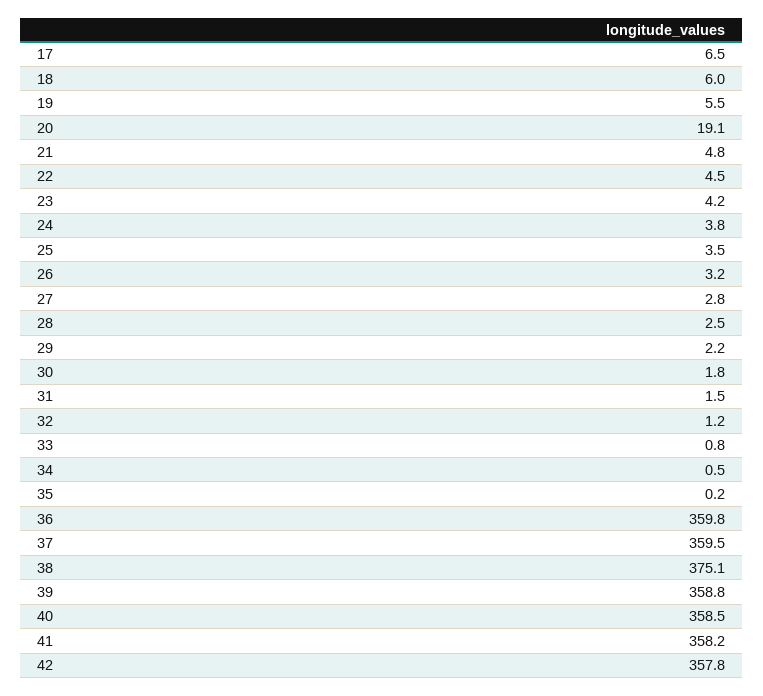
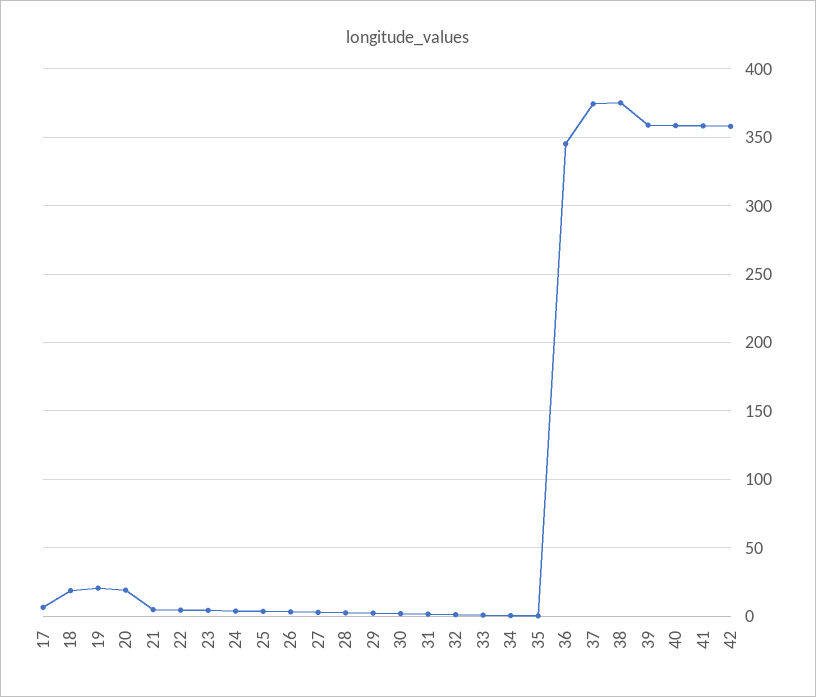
  {
    "17": 6.5,
-   "18": 6,
+   "18": 20,
-   "19": 5.5,
+   "19": 20,
    "20": 19.1,
    "21": 4.8,
    "22": 4.5,
    "23": 4.2,
    "24": 3.8,
    "25": 3.5,
    "26": 3.2,
    "27": 2.8,
    "28": 2.5,
    "29": 2.2,
    "30": 1.8,
    "31": 1.5,
    "32": 1.2,
    "33": 0.8,
    "34": 0.5,
    "35": 0.2,
-   "36": 359.8,
+   "36": 345,
-   "37": 359.5,
+   "37": 375,
    "38": 375.1,
    "39": 358.8,
    "40": 358.5,
    "41": 358.2,
    "42": 357.8
  }

